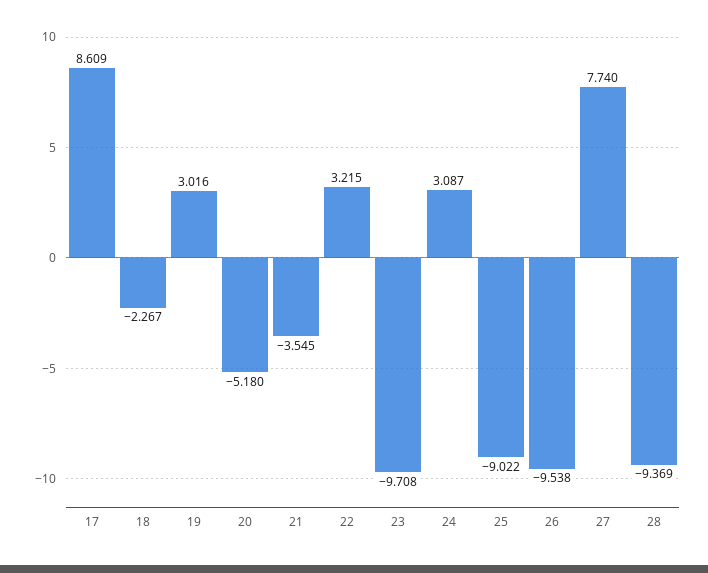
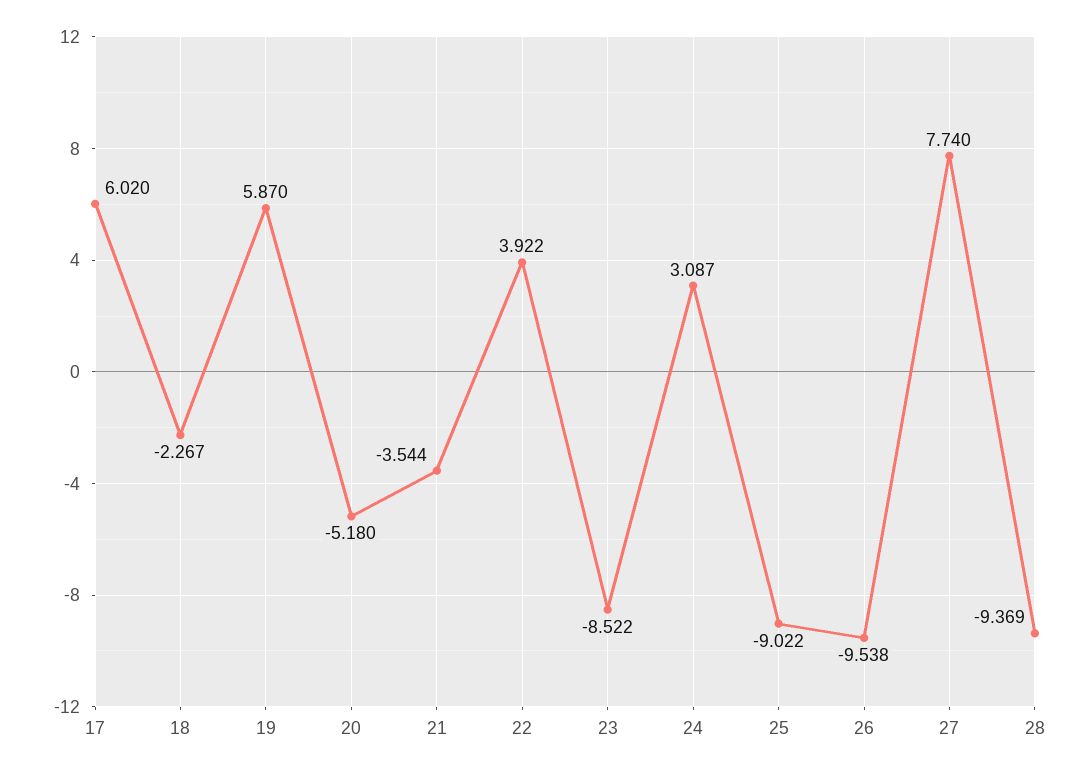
  {
-   "17": 8.609,
+   "17": 6.02,
    "18": -2.267,
-   "19": 3.016,
+   "19": 5.87,
    "20": -5.18,
-   "21": -3.545,
+   "21": -3.544,
-   "22": 3.215,
+   "22": 3.922,
-   "23": -9.708,
+   "23": -8.522,
    "24": 3.087,
    "25": -9.022,
    "26": -9.538,
    "27": 7.74,
    "28": -9.369
  }

